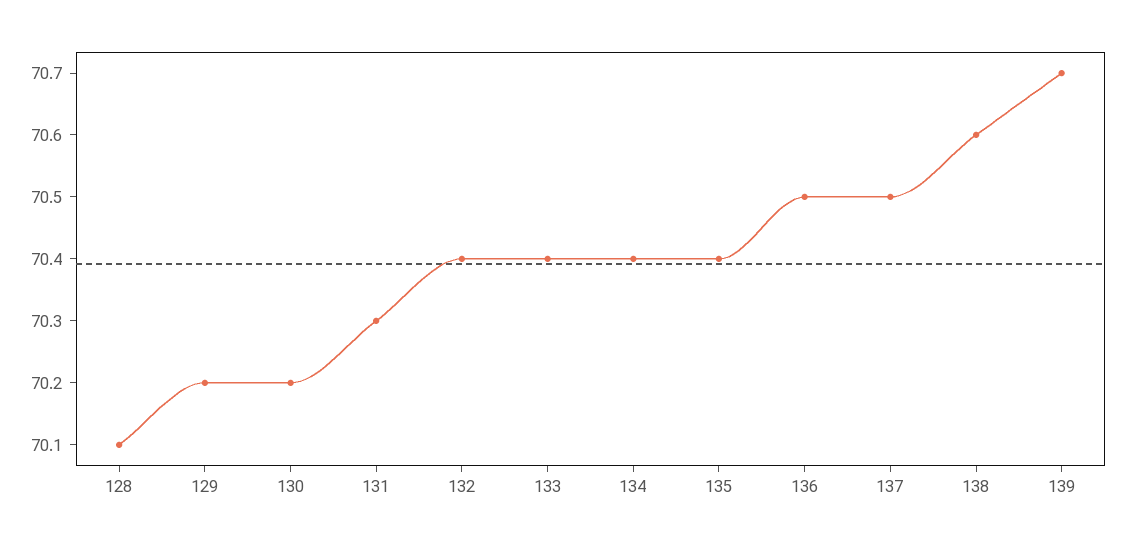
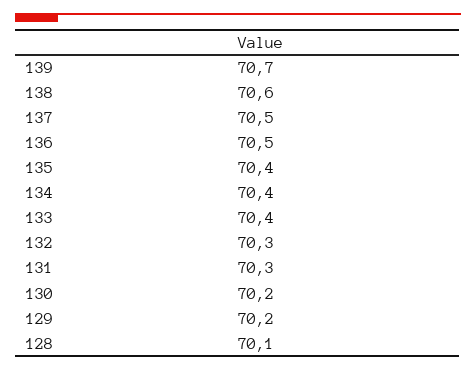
  {
    "128": 70.1,
    "129": 70.2,
    "130": 70.2,
    "131": 70.3,
-   "132": 70.4,
+   "132": 70.3,
    "133": 70.4,
    "134": 70.4,
    "135": 70.4,
    "136": 70.5,
    "137": 70.5,
    "138": 70.6,
    "139": 70.7
  }

